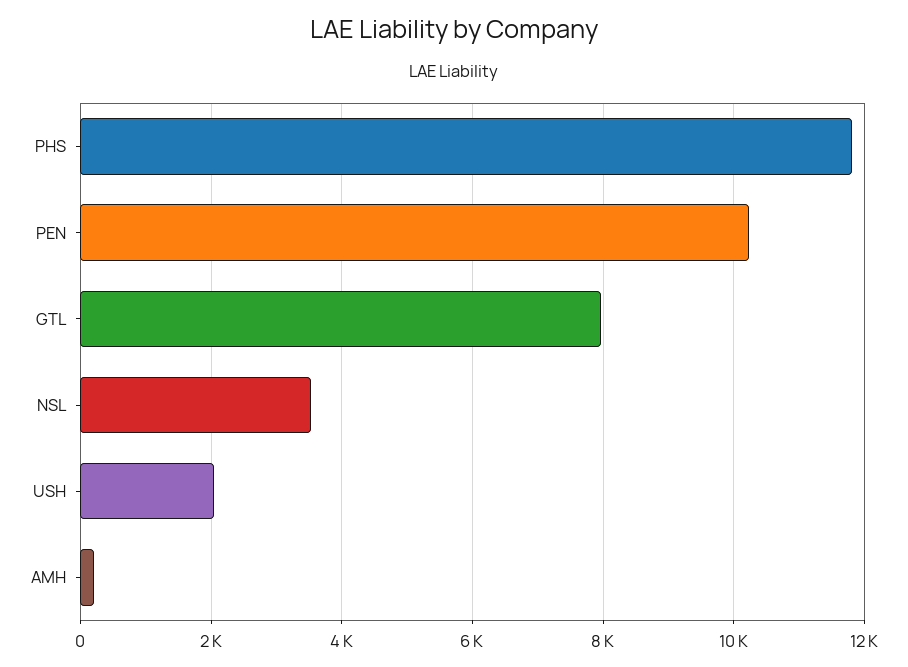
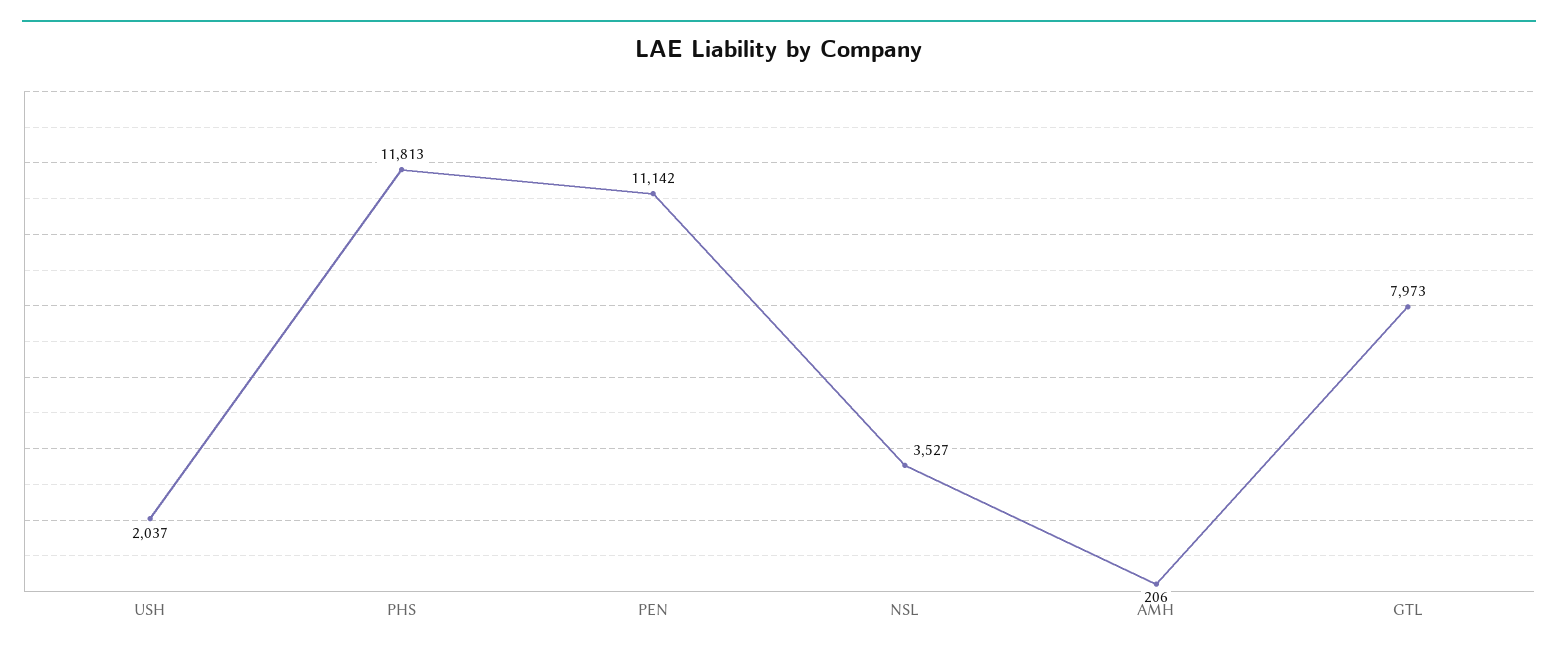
  {
    "PHS": 11813,
-   "PEN": 10200,
+   "PEN": 11142,
    "GTL": 7973,
    "NSL": 3527,
    "USH": 2037,
    "AMH": 206
  }

